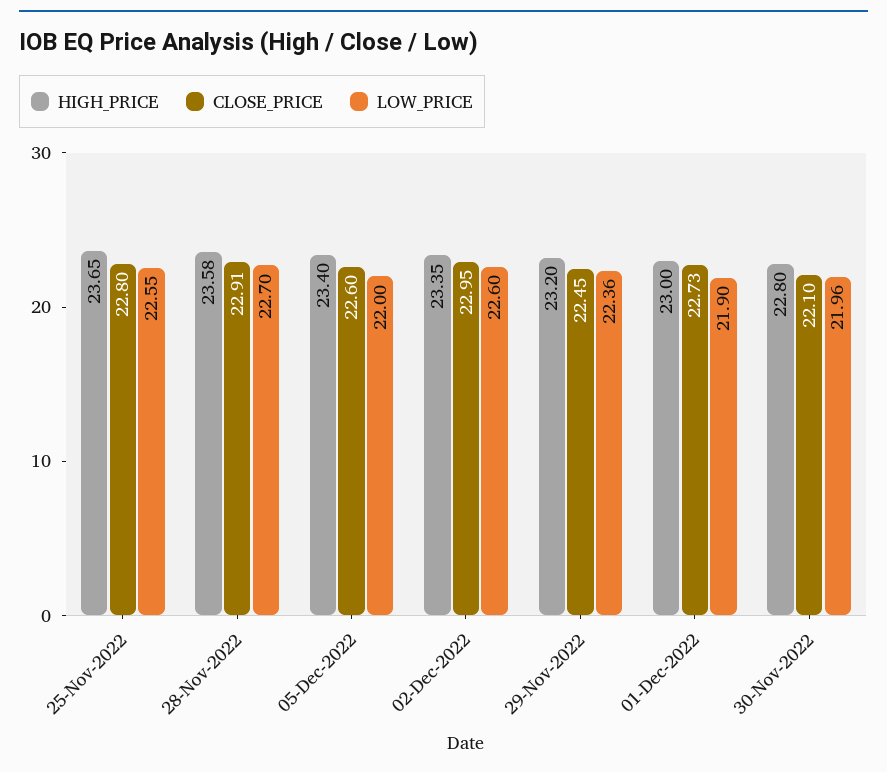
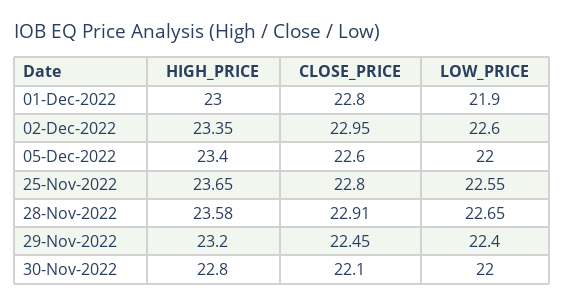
  {
    "HIGH_PRICE": {
      "25-Nov-2022": 23.65,
      "28-Nov-2022": 23.58,
      "05-Dec-2022": 23.4,
      "02-Dec-2022": 23.35,
      "29-Nov-2022": 23.2,
      "01-Dec-2022": 23,
      "30-Nov-2022": 22.8
    },
    "CLOSE_PRICE": {
      "25-Nov-2022": 22.8,
      "28-Nov-2022": 22.91,
      "05-Dec-2022": 22.6,
      "02-Dec-2022": 22.95,
      "29-Nov-2022": 22.45,
-     "01-Dec-2022": 22.73,
+     "01-Dec-2022": 22.8,
      "30-Nov-2022": 22.1
    },
    "LOW_PRICE": {
      "25-Nov-2022": 22.55,
-     "28-Nov-2022": 22.7,
+     "28-Nov-2022": 22.65,
      "05-Dec-2022": 22,
      "02-Dec-2022": 22.6,
-     "29-Nov-2022": 22.36,
+     "29-Nov-2022": 22.4,
      "01-Dec-2022": 21.9,
-     "30-Nov-2022": 21.96
+     "30-Nov-2022": 22
    }
  }

